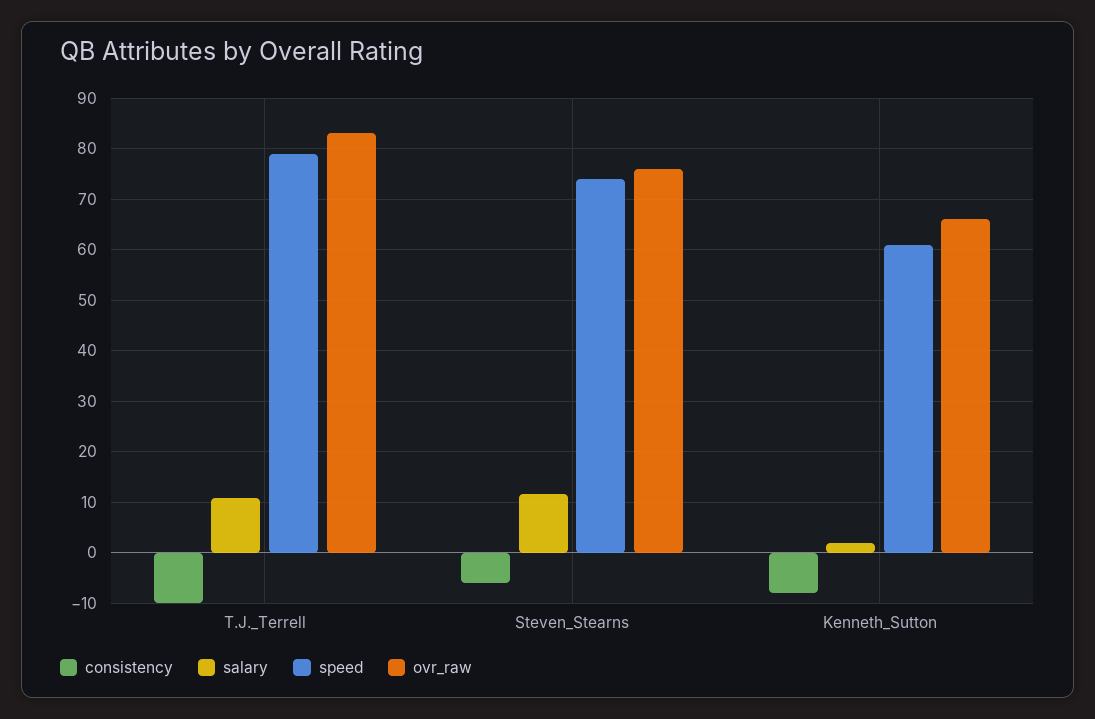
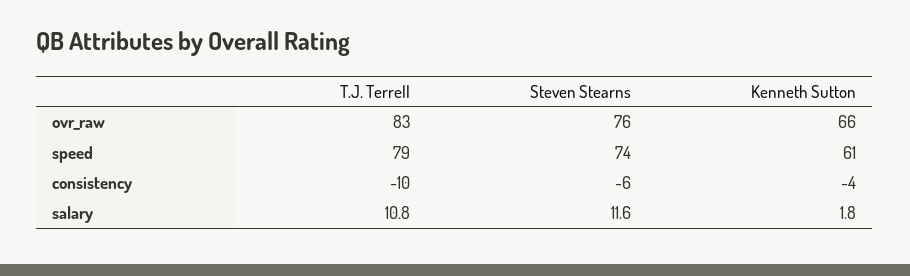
  {
    "consistency": {
      "T.J._Terrell": -10,
      "Steven_Stearns": -6,
-     "Kenneth_Sutton": -8
+     "Kenneth_Sutton": -4
    },
    "salary": {
      "T.J._Terrell": 10.8,
      "Steven_Stearns": 11.6,
      "Kenneth_Sutton": 1.8
    },
    "speed": {
      "T.J._Terrell": 79,
      "Steven_Stearns": 74,
      "Kenneth_Sutton": 61
    },
    "ovr_raw": {
      "T.J._Terrell": 83,
      "Steven_Stearns": 76,
      "Kenneth_Sutton": 66
    }
  }

